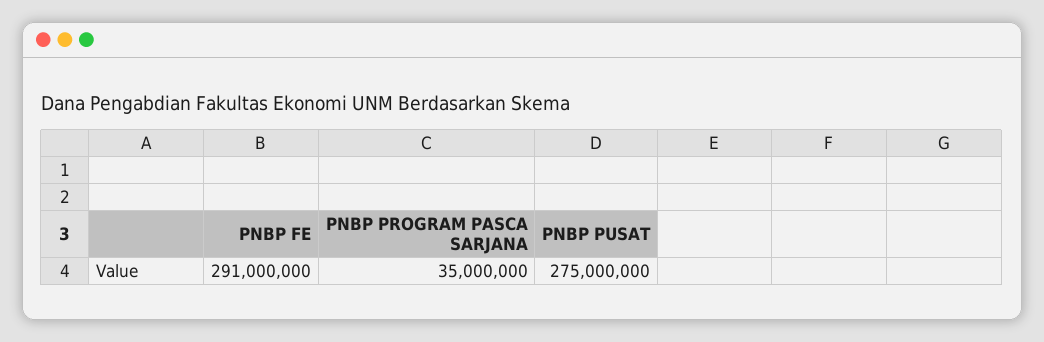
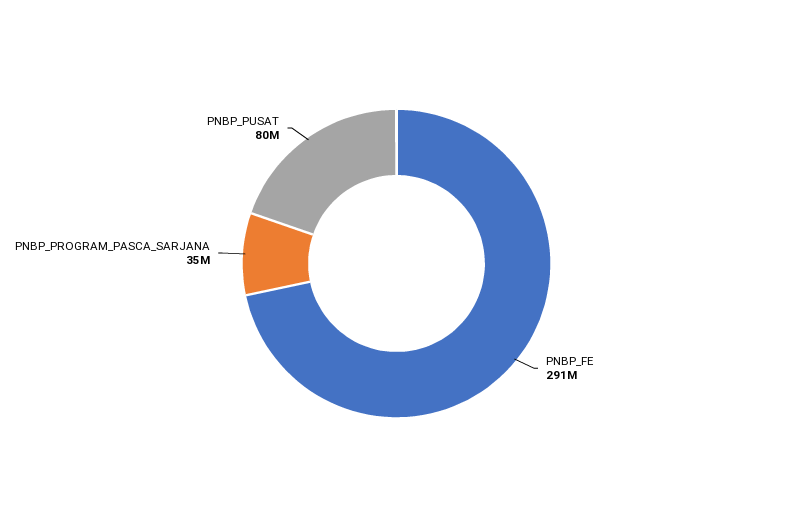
  {
    "PNBP FE": 291000000,
    "PNBP PROGRAM PASCA SARJANA": 35000000,
-   "PNBP PUSAT": 275000000
+   "PNBP PUSAT": 80000000
  }

